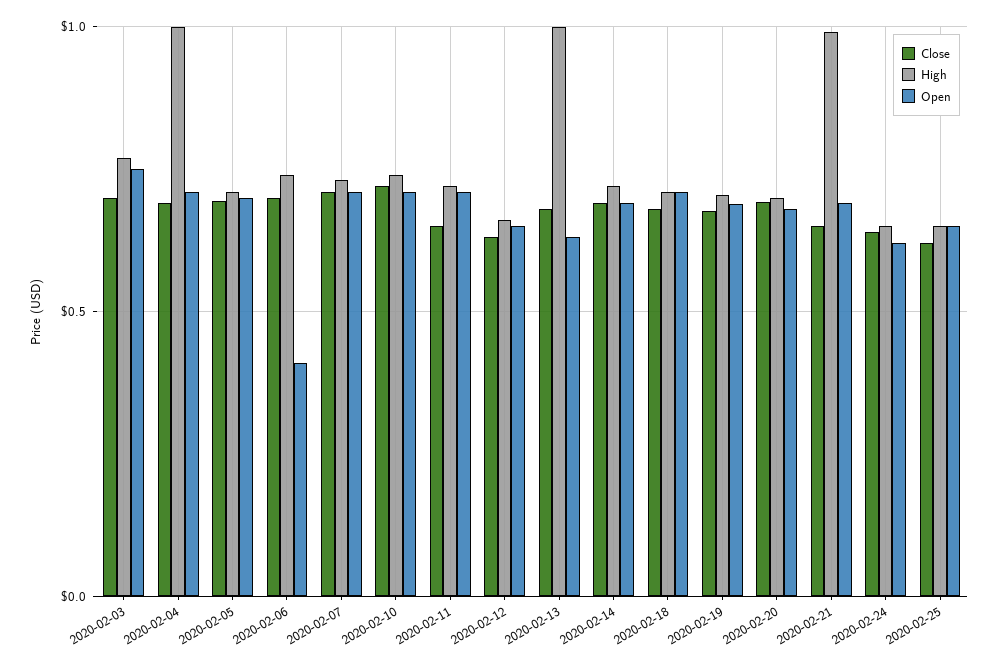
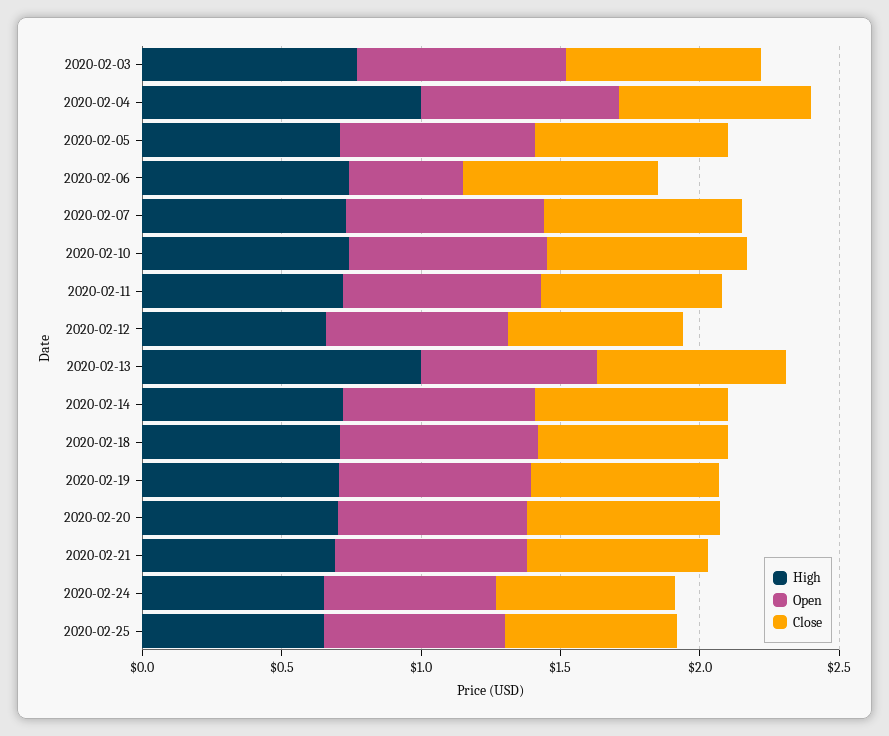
  {
    "Close": {
      "2020-02-03": 0.7,
      "2020-02-04": 0.7,
      "2020-02-05": 0.7,
      "2020-02-06": 0.7,
      "2020-02-07": 0.7,
      "2020-02-10": 0.7,
      "2020-02-11": 0.65,
      "2020-02-12": 0.65,
      "2020-02-13": 0.7,
      "2020-02-14": 0.7,
      "2020-02-18": 0.7,
      "2020-02-19": 0.7,
      "2020-02-20": 0.7,
      "2020-02-21": 0.65,
      "2020-02-24": 0.65,
      "2020-02-25": 0.6
    },
    "High": {
      "2020-02-03": 0.75,
      "2020-02-04": 1,
      "2020-02-05": 0.7,
      "2020-02-06": 0.75,
      "2020-02-07": 0.75,
      "2020-02-10": 0.75,
      "2020-02-11": 0.7,
      "2020-02-12": 0.65,
      "2020-02-13": 1,
      "2020-02-14": 0.7,
      "2020-02-18": 0.7,
      "2020-02-19": 0.7,
      "2020-02-20": 0.7,
-     "2020-02-21": 1,
+     "2020-02-21": 0.7,
      "2020-02-24": 0.65,
      "2020-02-25": 0.65
    },
    "Open": {
      "2020-02-03": 0.75,
      "2020-02-04": 0.7,
      "2020-02-05": 0.7,
      "2020-02-06": 0.4,
      "2020-02-07": 0.7,
      "2020-02-10": 0.7,
      "2020-02-11": 0.7,
      "2020-02-12": 0.65,
      "2020-02-13": 0.65,
      "2020-02-14": 0.7,
      "2020-02-18": 0.7,
      "2020-02-19": 0.7,
      "2020-02-20": 0.7,
      "2020-02-21": 0.7,
      "2020-02-24": 0.6,
      "2020-02-25": 0.65
    }
  }

